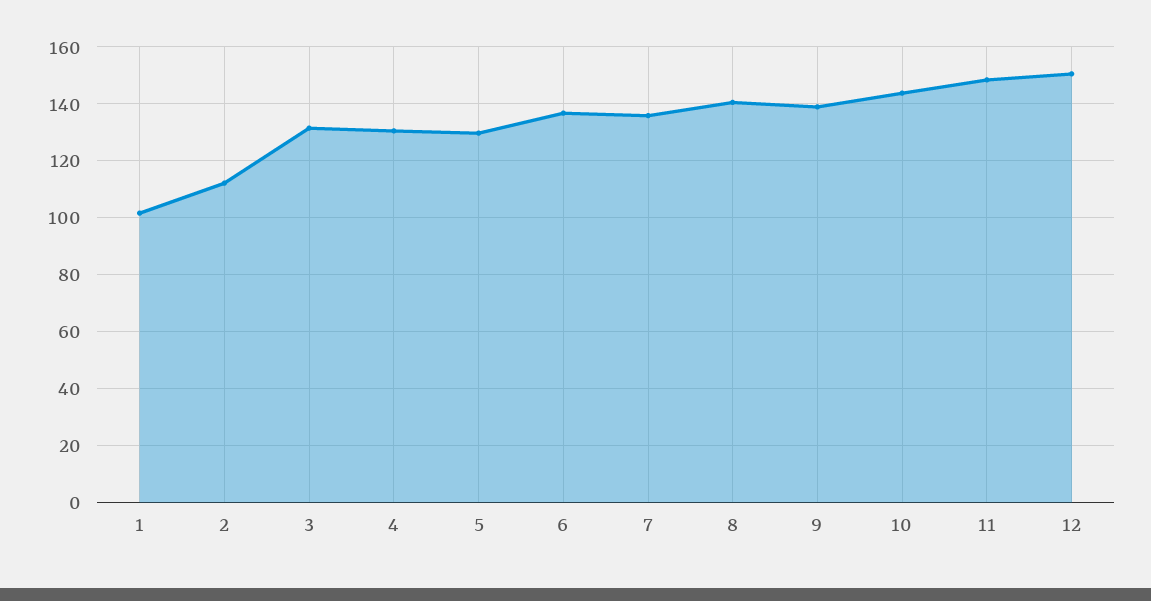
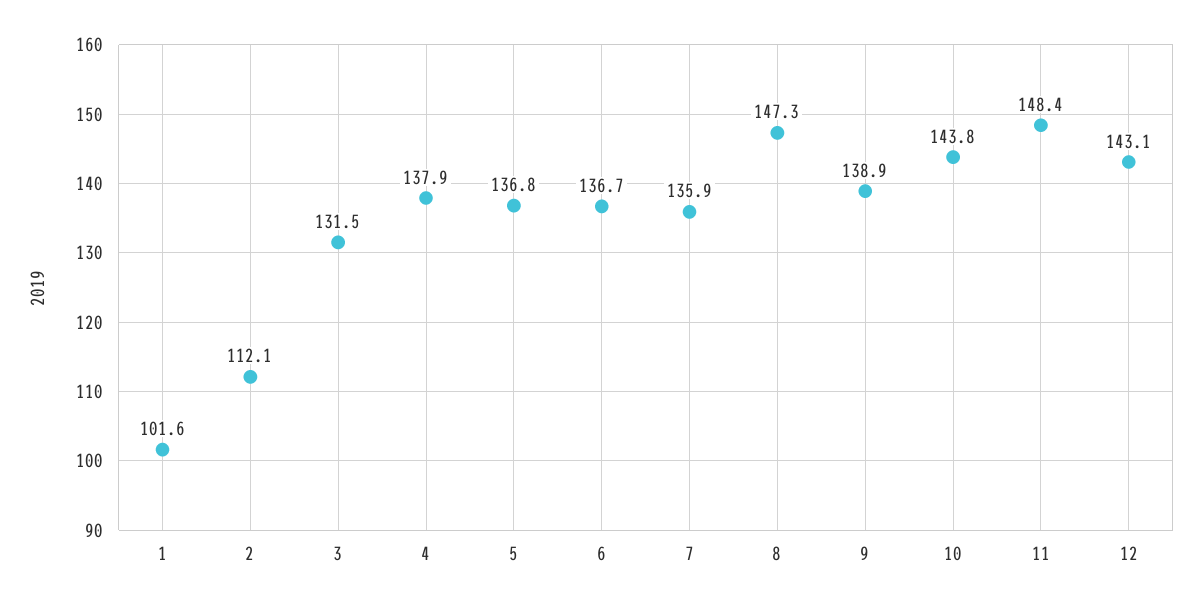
  {
    "1": 101.6,
    "2": 112.1,
    "3": 131.5,
-   "4": 130,
+   "4": 137.9,
-   "5": 130,
+   "5": 136.8,
    "6": 136.7,
    "7": 135.9,
-   "8": 140,
+   "8": 147.3,
    "9": 138.9,
    "10": 143.8,
    "11": 148.4,
-   "12": 150
+   "12": 143.1
  }

